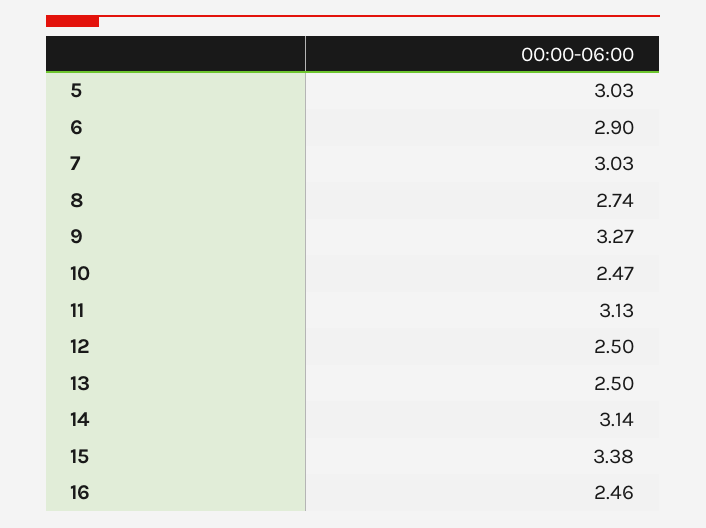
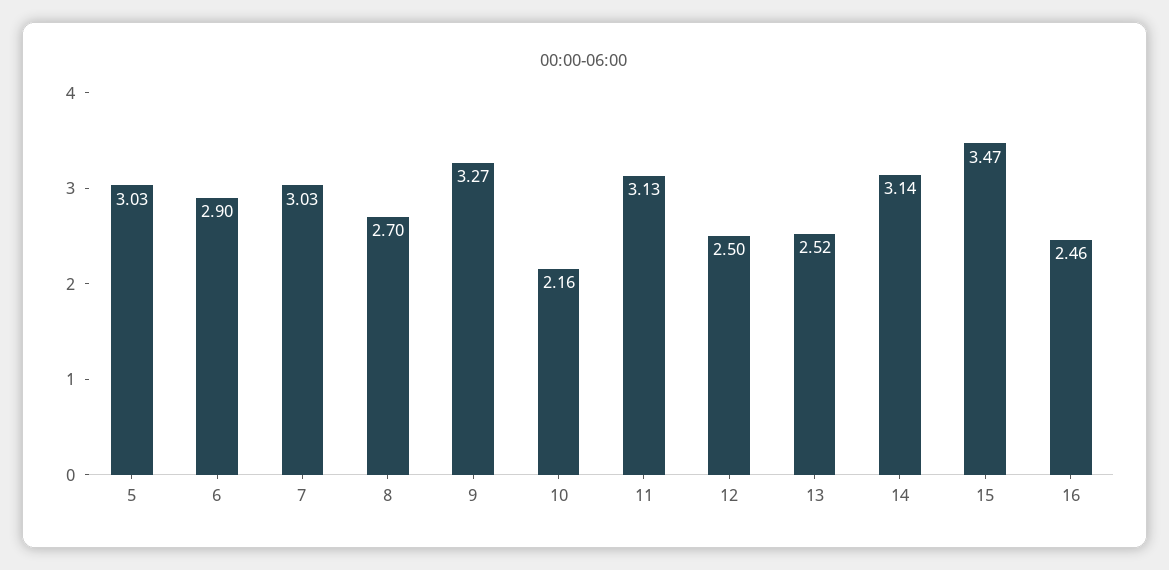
  {
    "5": 3.03,
    "6": 2.9,
    "7": 3.03,
-   "8": 2.74,
+   "8": 2.7,
    "9": 3.27,
-   "10": 2.47,
+   "10": 2.16,
    "11": 3.13,
    "12": 2.5,
-   "13": 2.5,
+   "13": 2.52,
    "14": 3.14,
-   "15": 3.38,
+   "15": 3.47,
    "16": 2.46
  }

